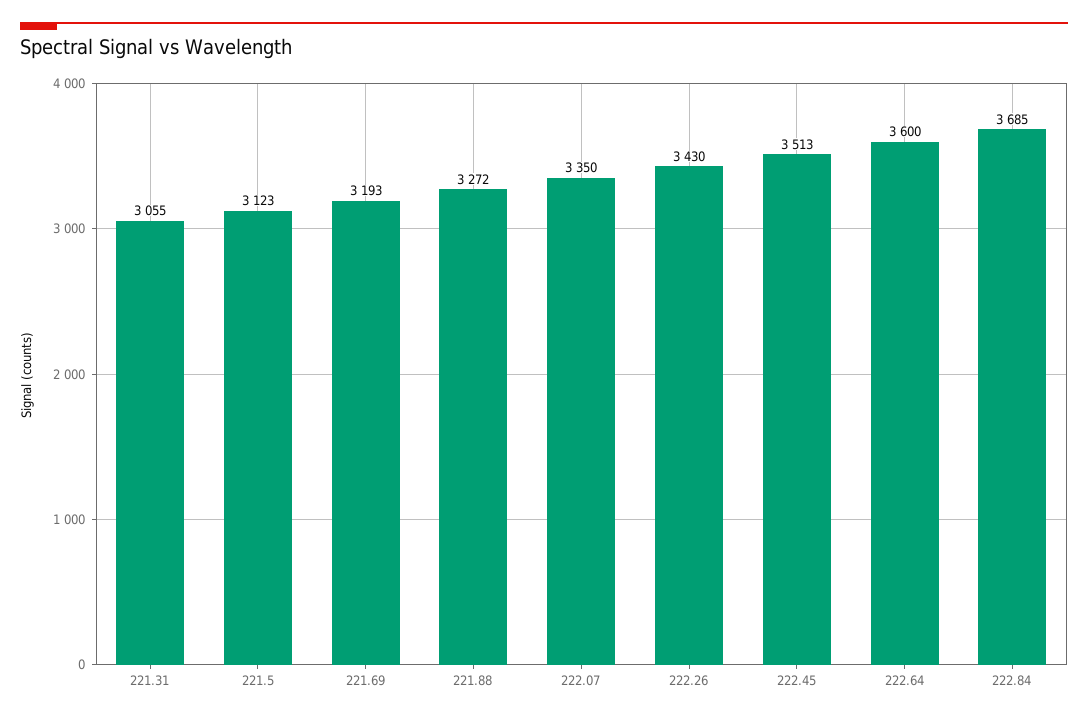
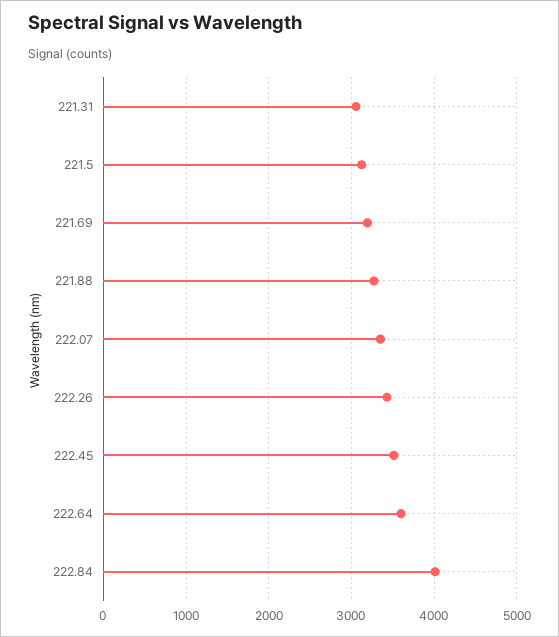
  {
    "221.31": 3055,
    "221.5": 3123,
    "221.69": 3193,
    "221.88": 3272,
    "222.07": 3350,
    "222.26": 3430,
    "222.45": 3513,
    "222.64": 3600,
-   "222.84": 3685
+   "222.84": 4000
  }

